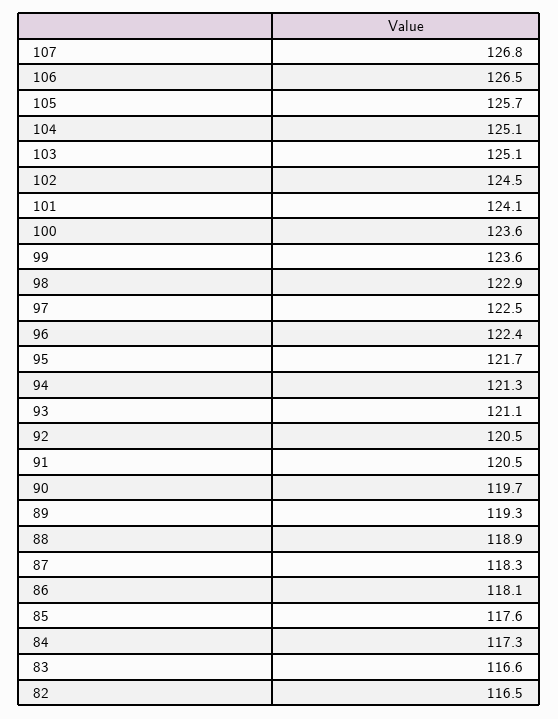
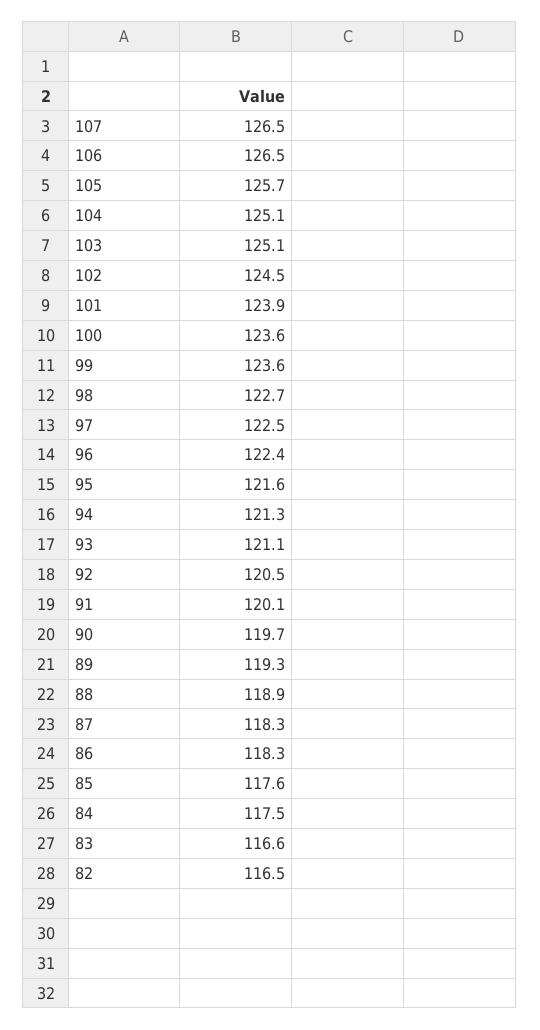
  {
-   "107": 126.8,
+   "107": 126.5,
    "106": 126.5,
    "105": 125.7,
    "104": 125.1,
    "103": 125.1,
    "102": 124.5,
-   "101": 124.1,
+   "101": 123.9,
    "100": 123.6,
    "99": 123.6,
-   "98": 122.9,
+   "98": 122.7,
    "97": 122.5,
    "96": 122.4,
-   "95": 121.7,
+   "95": 121.6,
    "94": 121.3,
    "93": 121.1,
    "92": 120.5,
-   "91": 120.5,
+   "91": 120.1,
    "90": 119.7,
    "89": 119.3,
    "88": 118.9,
    "87": 118.3,
-   "86": 118.1,
+   "86": 118.3,
    "85": 117.6,
-   "84": 117.3,
+   "84": 117.5,
    "83": 116.6,
    "82": 116.5
  }

